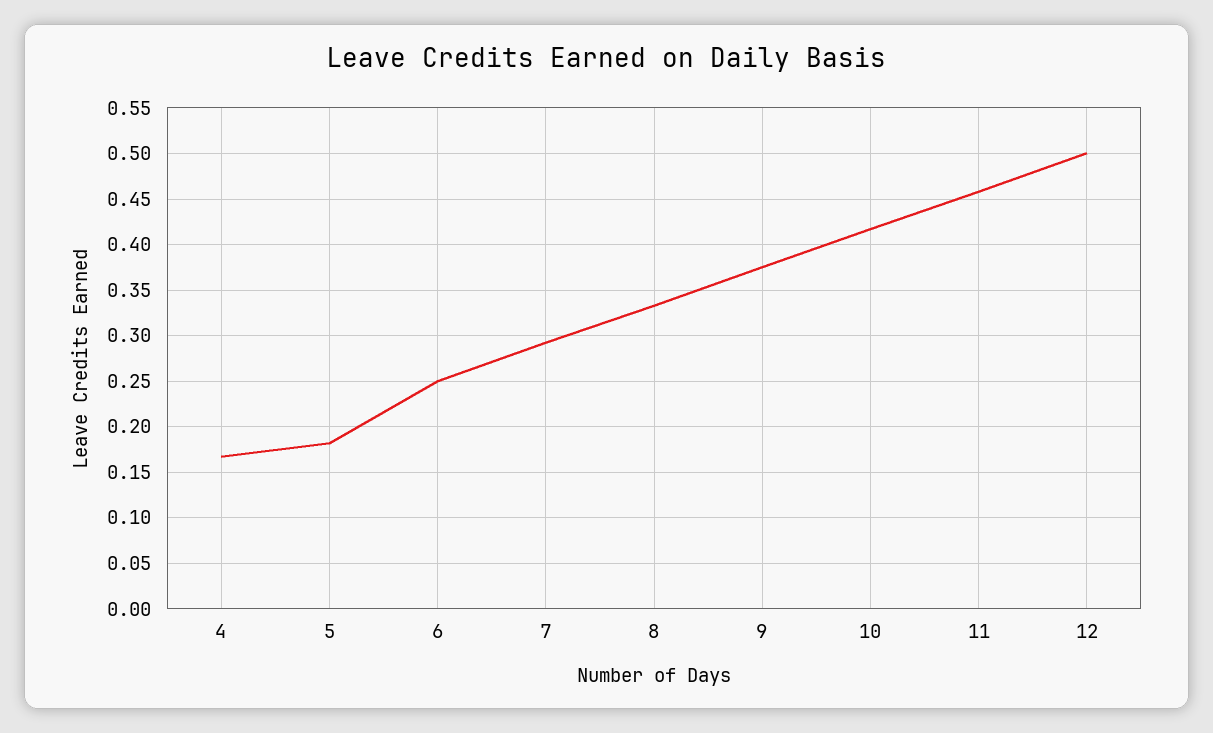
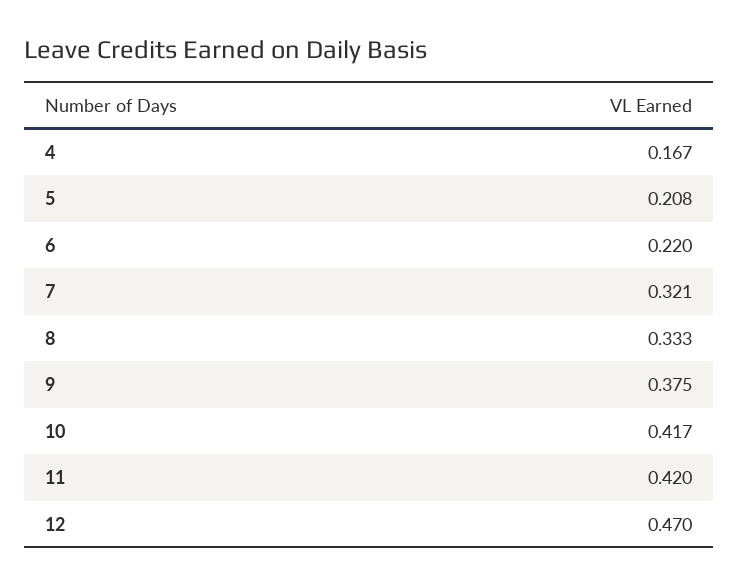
  {
    "4": 0.167,
-   "5": 0.18,
+   "5": 0.208,
-   "6": 0.25,
+   "6": 0.22,
-   "7": 0.29,
+   "7": 0.321,
    "8": 0.333,
    "9": 0.375,
    "10": 0.417,
-   "11": 0.46,
+   "11": 0.42,
-   "12": 0.5
+   "12": 0.47
  }

